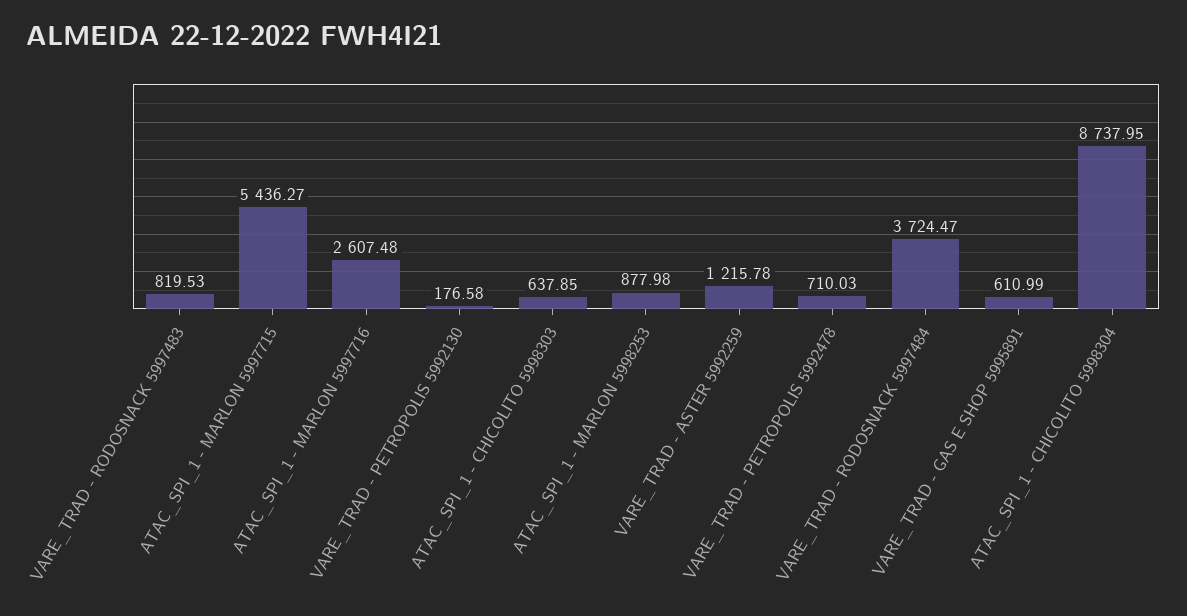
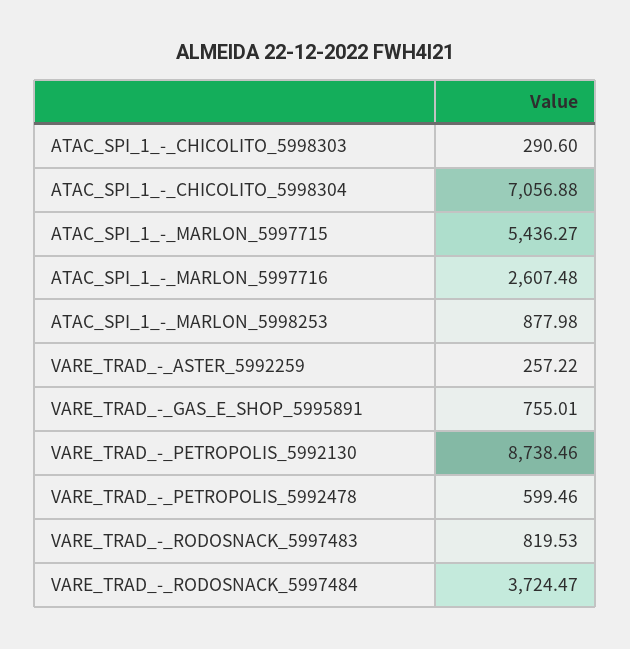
  {
    "VARE_TRAD - RODOSNACK 5997483": 819.53,
    "ATAC_SPI_1 - MARLON 5997715": 5436.27,
    "ATAC_SPI_1 - MARLON 5997716": 2607.48,
-   "VARE_TRAD - PETROPOLIS 5992130": 176.58,
+   "VARE_TRAD - PETROPOLIS 5992130": 8738.46,
-   "ATAC_SPI_1 - CHICOLITO 5998303": 637.85,
+   "ATAC_SPI_1 - CHICOLITO 5998303": 290.6,
    "ATAC_SPI_1 - MARLON 5998253": 877.98,
-   "VARE_TRAD - ASTER 5992259": 1215.78,
+   "VARE_TRAD - ASTER 5992259": 257.22,
-   "VARE_TRAD - PETROPOLIS 5992478": 710.03,
+   "VARE_TRAD - PETROPOLIS 5992478": 599.46,
    "VARE_TRAD - RODOSNACK 5997484": 3724.47,
-   "VARE_TRAD - GAS E SHOP 5995891": 610.99,
+   "VARE_TRAD - GAS E SHOP 5995891": 755.01,
-   "ATAC_SPI_1 - CHICOLITO 5998304": 8737.95
+   "ATAC_SPI_1 - CHICOLITO 5998304": 7056.88
  }

